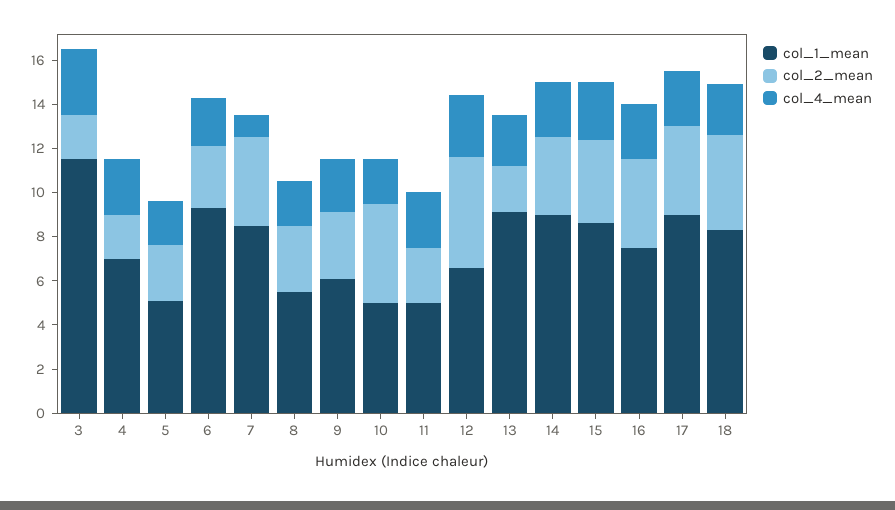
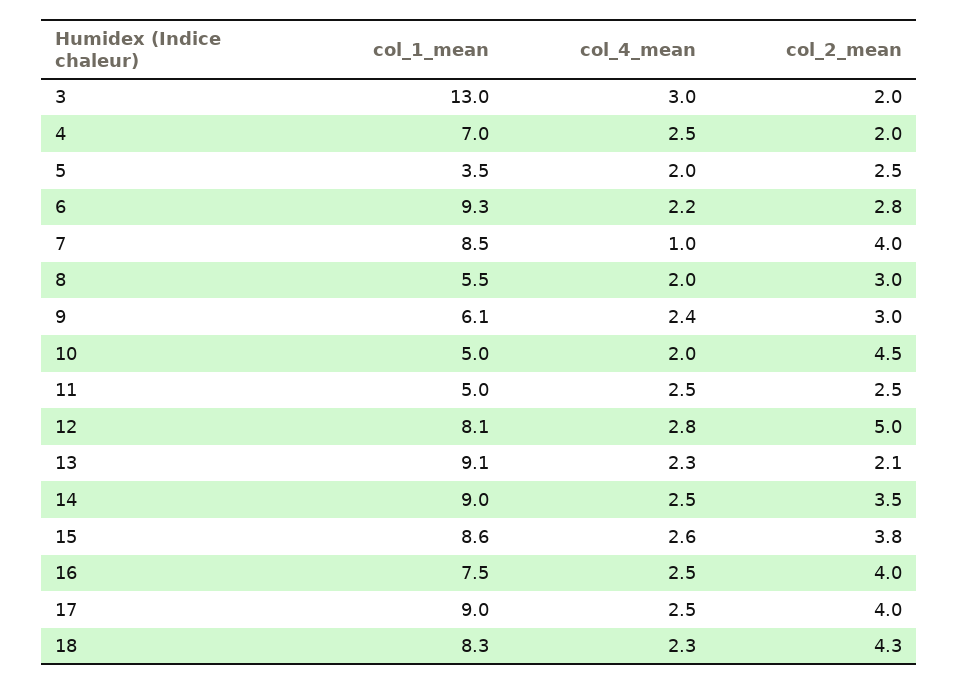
  {
    "col_1_mean": {
-     "3": 11.5,
+     "3": 13,
      "4": 7,
-     "5": 5,
+     "5": 3.5,
      "6": 9.3,
      "7": 8.5,
      "8": 5.5,
      "9": 6.1,
      "10": 5,
      "11": 5,
-     "12": 6.5,
+     "12": 8.1,
      "13": 9.1,
      "14": 9,
      "15": 8.6,
      "16": 7.5,
      "17": 9,
      "18": 8.3
    },
    "col_2_mean": {
      "3": 2,
      "4": 2,
      "5": 2.5,
      "6": 2.8,
      "7": 4,
      "8": 3,
      "9": 3,
      "10": 4.5,
      "11": 2.5,
      "12": 5,
      "13": 2.1,
      "14": 3.5,
      "15": 3.8,
      "16": 4,
      "17": 4,
      "18": 4.3
    },
    "col_4_mean": {
      "3": 3,
      "4": 2.5,
      "5": 2,
      "6": 2.2,
      "7": 1,
      "8": 2,
      "9": 2.4,
      "10": 2,
      "11": 2.5,
      "12": 2.8,
      "13": 2.3,
      "14": 2.5,
      "15": 2.6,
      "16": 2.5,
      "17": 2.5,
      "18": 2.3
    }
  }

